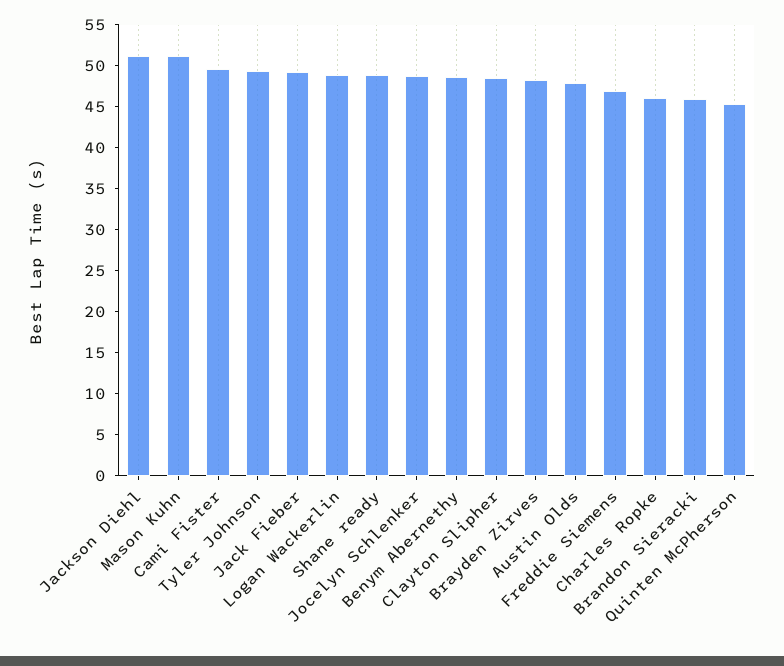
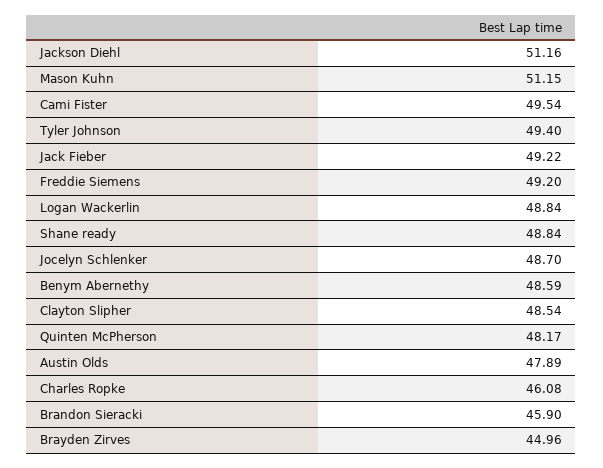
  {
    "Jackson Diehl": 51.16,
    "Mason Kuhn": 51.15,
    "Cami Fister": 49.54,
    "Tyler Johnson": 49.4,
    "Jack Fieber": 49.22,
    "Logan Wackerlin": 48.84,
    "Shane ready": 48.84,
    "Jocelyn Schlenker": 48.7,
    "Benym Abernethy": 48.59,
    "Clayton Slipher": 48.54,
-   "Brayden Zirves": 48,
+   "Brayden Zirves": 44.96,
    "Austin Olds": 47.89,
-   "Freddie Siemens": 47,
+   "Freddie Siemens": 49.2,
    "Charles Ropke": 46.08,
    "Brandon Sieracki": 45.9,
-   "Quinten McPherson": 45
+   "Quinten McPherson": 48.17
  }

